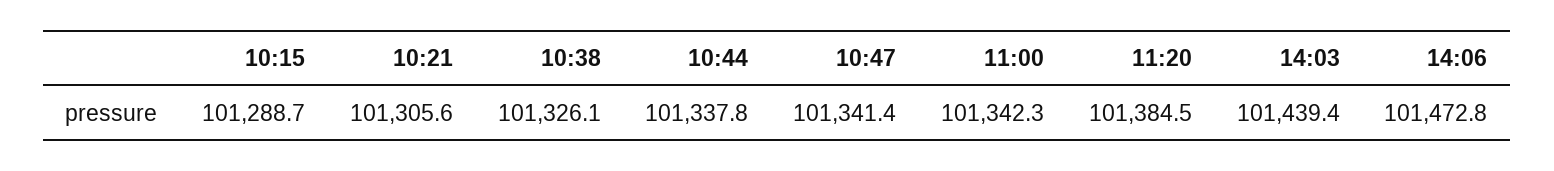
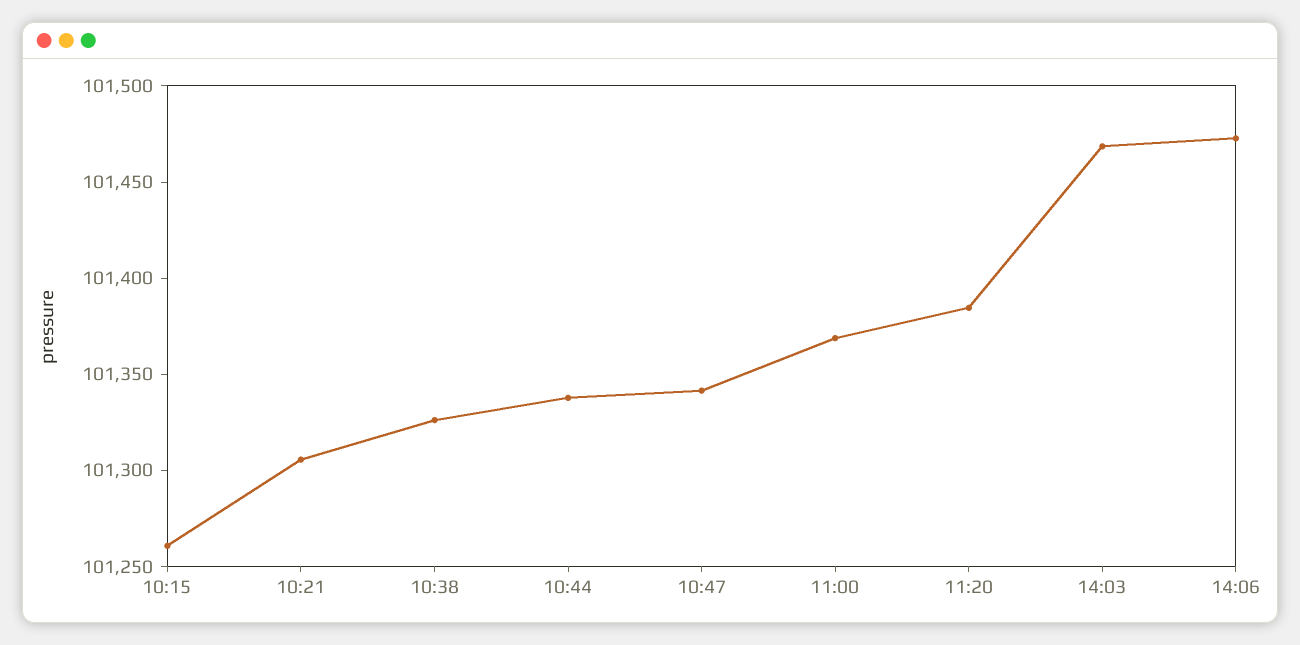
  {
-   "10:15": 101288.7,
+   "10:15": 101260,
    "10:21": 101305.6,
    "10:38": 101326.1,
    "10:44": 101337.8,
    "10:47": 101341.4,
-   "11:00": 101342.3,
+   "11:00": 101370,
    "11:20": 101384.5,
-   "14:03": 101439.4,
+   "14:03": 101470,
    "14:06": 101472.8
  }

